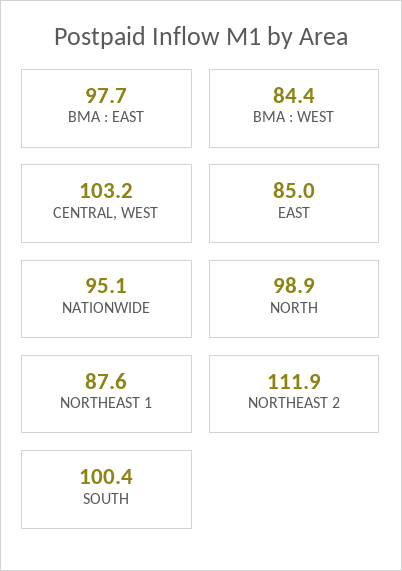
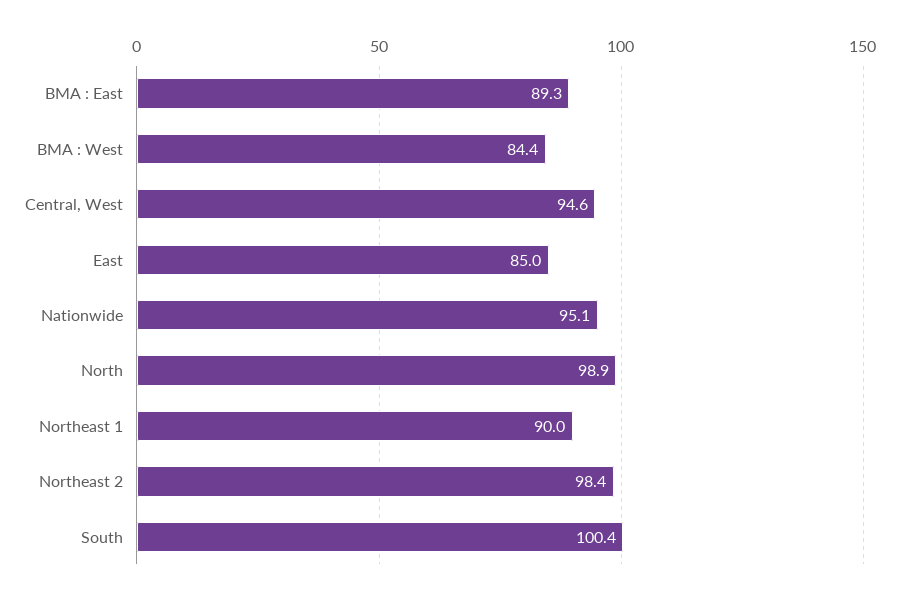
  {
-   "BMA : EAST": 97.7,
+   "BMA : EAST": 89.3,
    "BMA : WEST": 84.4,
-   "CENTRAL, WEST": 103.2,
+   "CENTRAL, WEST": 94.6,
    "EAST": 85,
    "NATIONWIDE": 95.1,
    "NORTH": 98.9,
-   "NORTHEAST 1": 87.6,
+   "NORTHEAST 1": 90,
-   "NORTHEAST 2": 111.9,
+   "NORTHEAST 2": 98.4,
    "SOUTH": 100.4
  }

